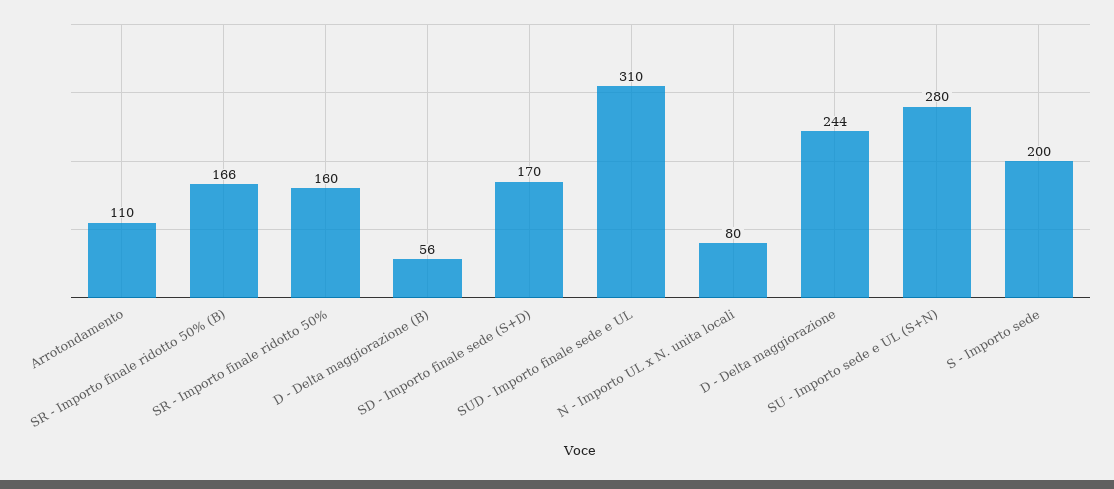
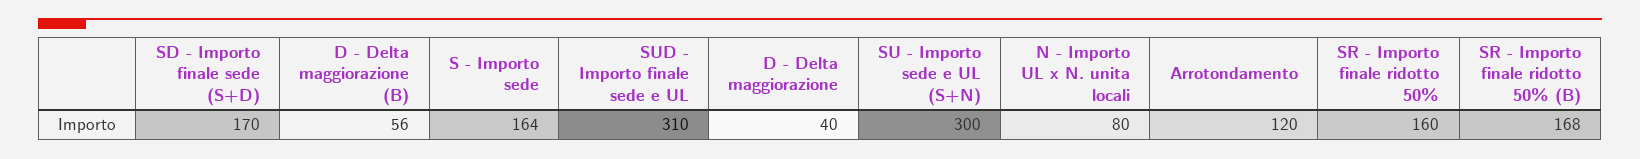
  {
-   "Arrotondamento": 110,
+   "Arrotondamento": 120,
-   "SR - Importo finale ridotto 50% (B)": 166,
+   "SR - Importo finale ridotto 50% (B)": 168,
    "SR - Importo finale ridotto 50%": 160,
    "D - Delta maggiorazione (B)": 56,
    "SD - Importo finale sede (S+D)": 170,
    "SUD - Importo finale sede e UL": 310,
    "N - Importo UL x N. unita locali": 80,
-   "D - Delta maggiorazione": 244,
+   "D - Delta maggiorazione": 40,
-   "SU - Importo sede e UL (S+N)": 280,
+   "SU - Importo sede e UL (S+N)": 300,
-   "S - Importo sede": 200
+   "S - Importo sede": 164
  }

